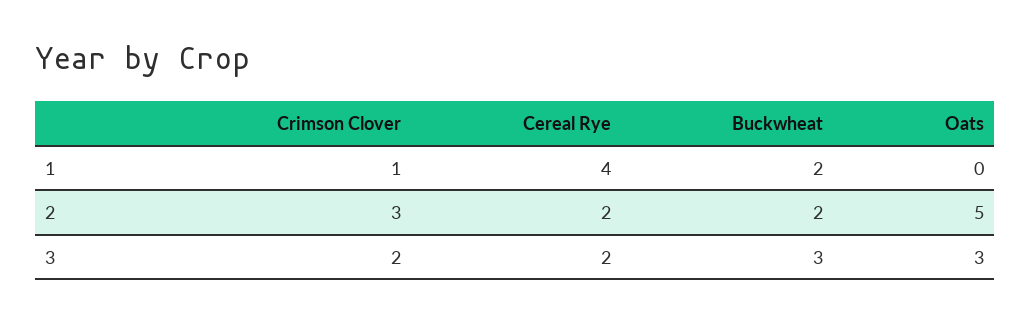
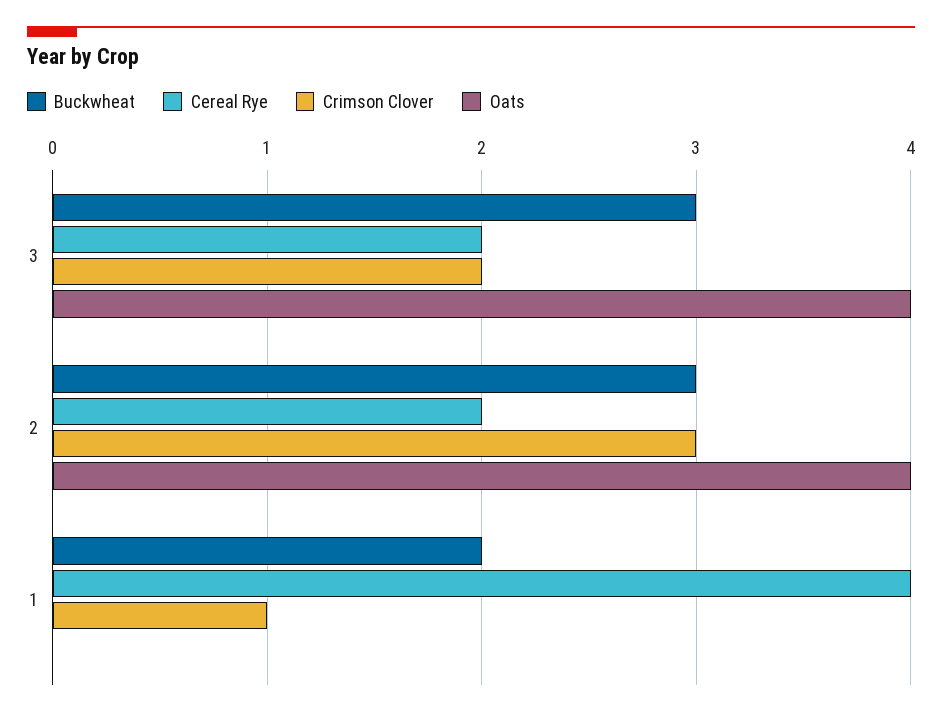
  {
    "Crimson Clover": {
      "1": 1,
      "2": 3,
      "3": 2
    },
    "Cereal Rye": {
      "1": 4,
      "2": 2,
      "3": 2
    },
    "Buckwheat": {
      "1": 2,
-     "2": 2,
+     "2": 3,
      "3": 3
    },
    "Oats": {
      "1": 0,
-     "2": 5,
+     "2": 4,
-     "3": 3
+     "3": 4
    }
  }

